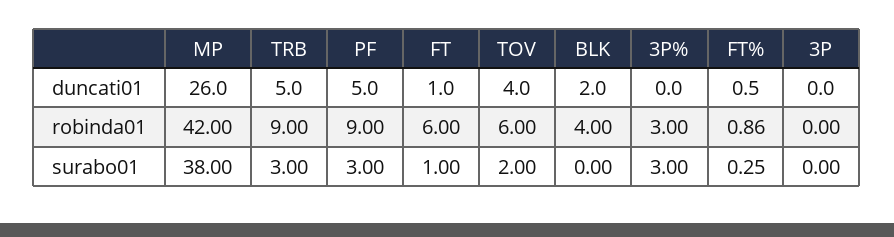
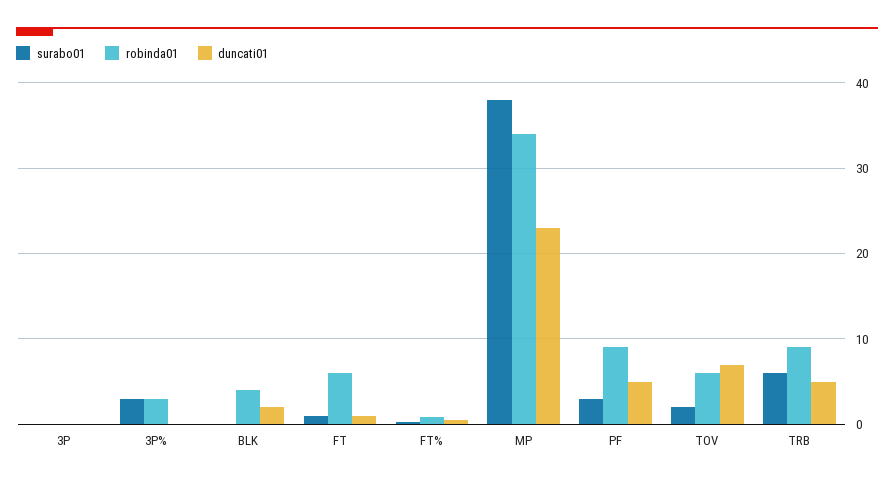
  {
    "duncati01": {
-     "MP": 26,
+     "MP": 23,
      "TRB": 5,
      "PF": 5,
      "FT": 1,
-     "TOV": 4,
+     "TOV": 7,
      "BLK": 2,
      "3P%": 0,
      "FT%": 0.5,
      "3P": 0
    },
    "robinda01": {
-     "MP": 42,
+     "MP": 34,
      "TRB": 9,
      "PF": 9,
      "FT": 6,
      "TOV": 6,
      "BLK": 4,
      "3P%": 3,
      "FT%": 0.86,
      "3P": 0
    },
    "surabo01": {
      "MP": 38,
-     "TRB": 3,
+     "TRB": 6,
      "PF": 3,
      "FT": 1,
      "TOV": 2,
      "BLK": 0,
      "3P%": 3,
      "FT%": 0.25,
      "3P": 0
    }
  }

